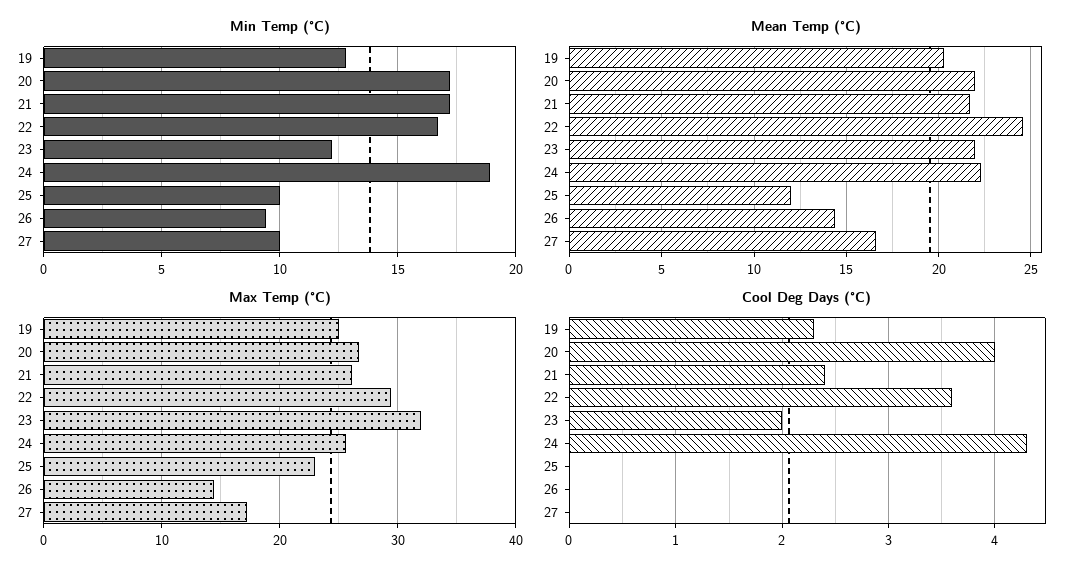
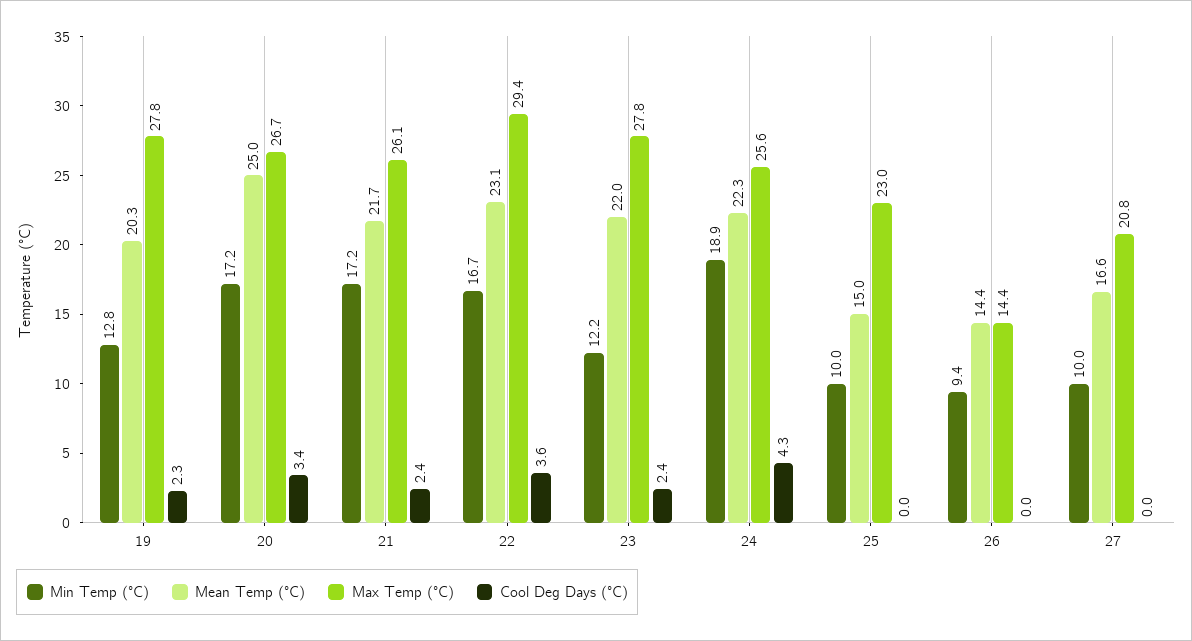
  {
    "Min Temp (°C)": {
      "19": 12.8,
      "20": 17.2,
      "21": 17.2,
      "22": 16.7,
      "23": 12.2,
      "24": 18.9,
      "25": 10,
      "26": 9.4,
      "27": 10
    },
    "Mean Temp (°C)": {
      "19": 20.3,
-     "20": 22,
+     "20": 25,
      "21": 21.7,
-     "22": 24.5,
+     "22": 23.1,
      "23": 22,
      "24": 22.3,
-     "25": 12,
+     "25": 15,
      "26": 14.4,
      "27": 16.6
    },
    "Max Temp (°C)": {
-     "19": 25,
+     "19": 27.8,
      "20": 26.7,
      "21": 26.1,
      "22": 29.4,
-     "23": 32,
+     "23": 27.8,
      "24": 25.6,
      "25": 23,
      "26": 14.4,
-     "27": 17
+     "27": 20.8
    },
    "Cool Deg Days (°C)": {
      "19": 2.3,
-     "20": 4,
+     "20": 3.4,
      "21": 2.4,
      "22": 3.6,
-     "23": 2,
+     "23": 2.4,
      "24": 4.3,
      "25": 0,
      "26": 0,
      "27": 0
    }
  }

